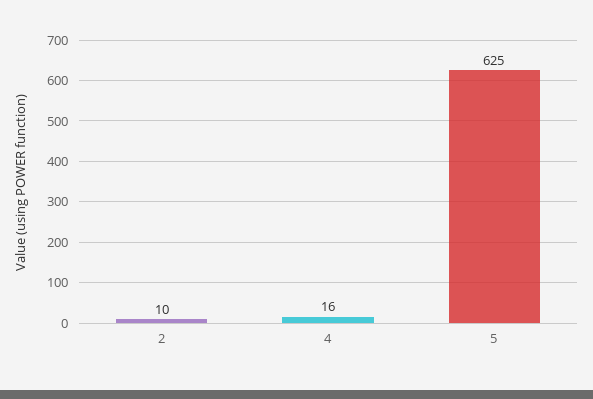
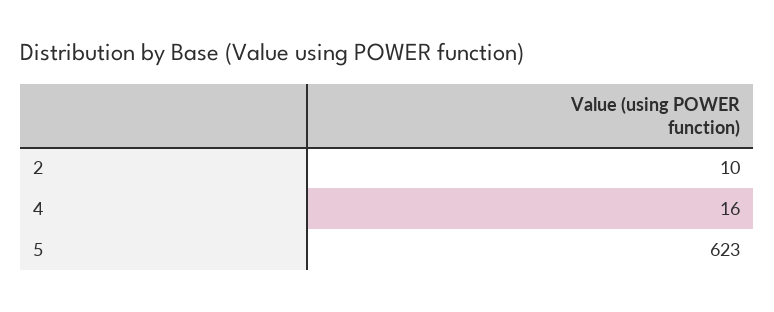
  {
    "2": 10,
    "4": 16,
-   "5": 625
+   "5": 623
  }

